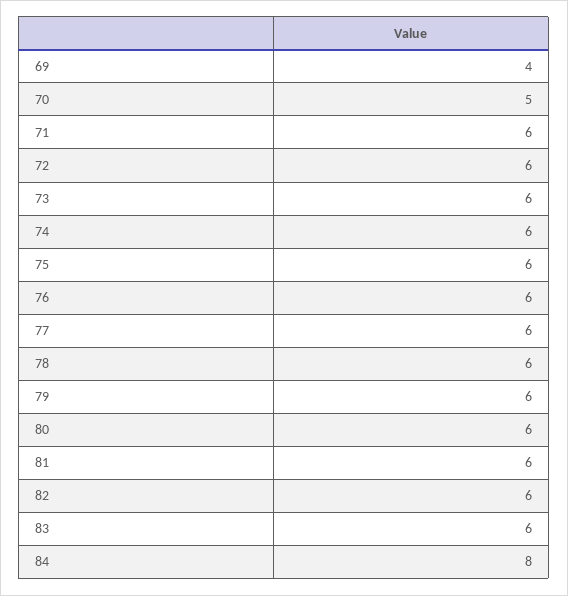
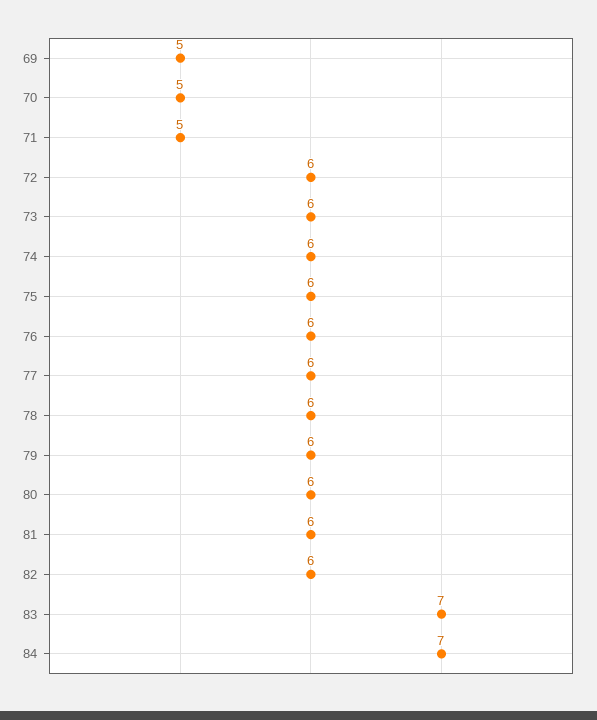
  {
-   "69": 4,
+   "69": 5,
    "70": 5,
-   "71": 6,
+   "71": 5,
    "72": 6,
    "73": 6,
    "74": 6,
    "75": 6,
    "76": 6,
    "77": 6,
    "78": 6,
    "79": 6,
    "80": 6,
    "81": 6,
    "82": 6,
-   "83": 6,
+   "83": 7,
-   "84": 8
+   "84": 7
  }

